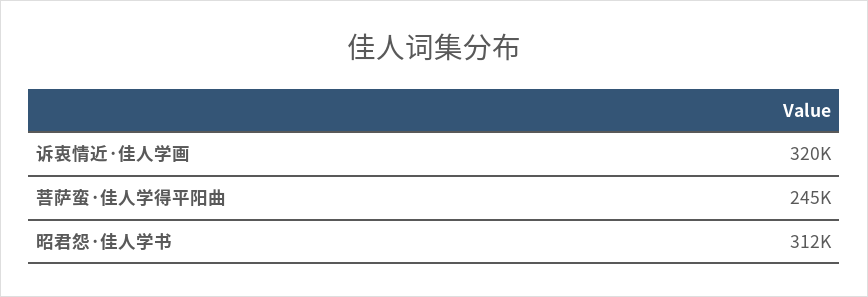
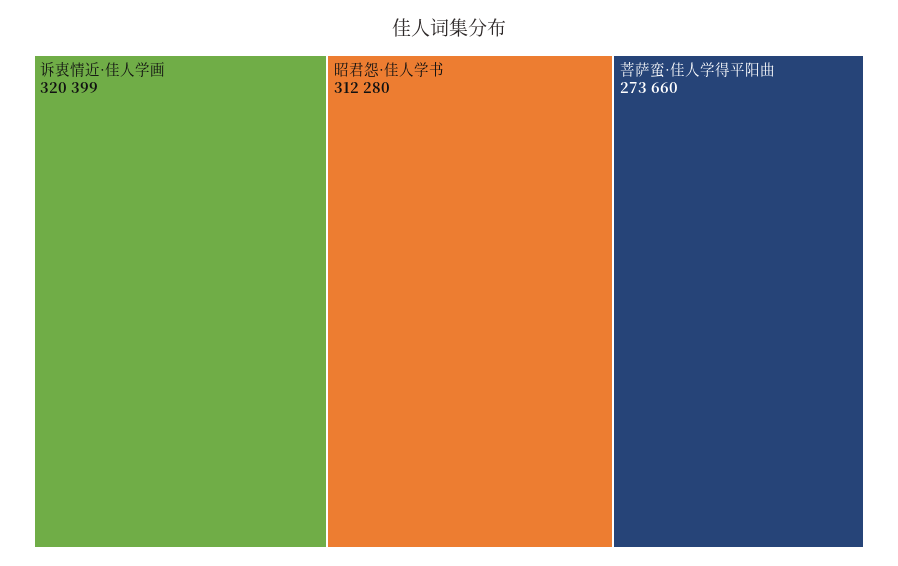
  {
    "诉衷情近·佳人学画": 320399,
-   "菩萨蛮·佳人学得平阳曲": 245000,
+   "菩萨蛮·佳人学得平阳曲": 273660,
    "昭君怨·佳人学书": 312280
  }

